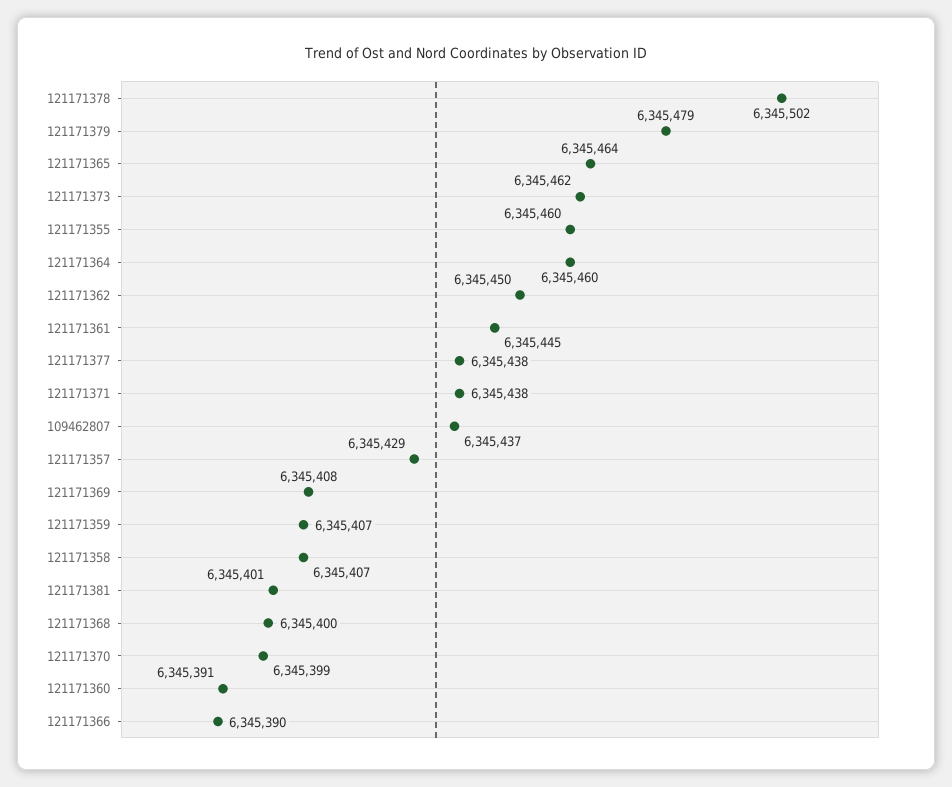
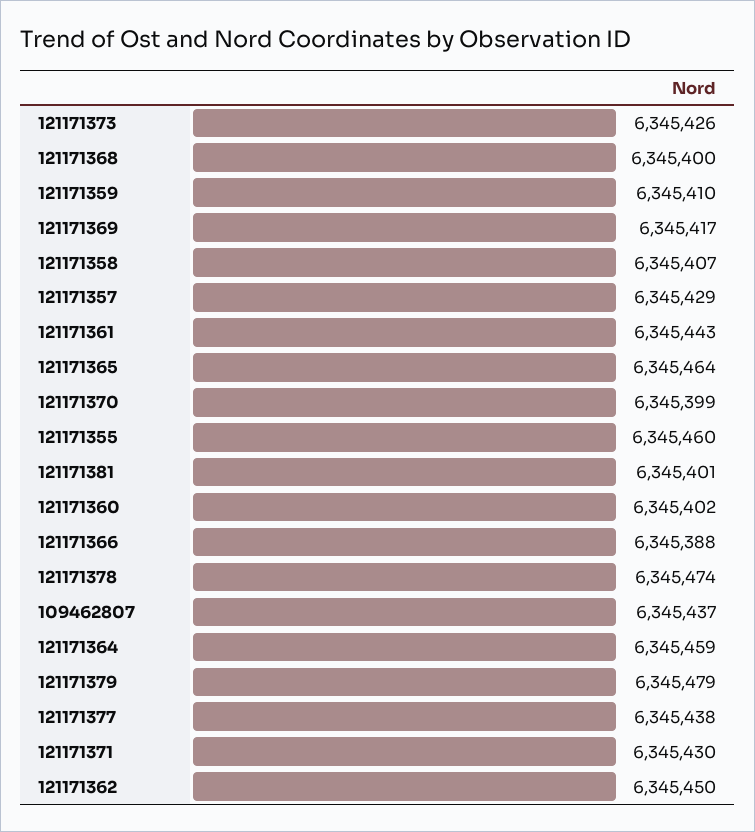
  {
-   "121171378": 6345502,
+   "121171378": 6345474,
    "121171379": 6345479,
    "121171365": 6345464,
-   "121171373": 6345462,
+   "121171373": 6345426,
    "121171355": 6345460,
-   "121171364": 6345460,
+   "121171364": 6345459,
    "121171362": 6345450,
-   "121171361": 6345445,
+   "121171361": 6345443,
    "121171377": 6345438,
-   "121171371": 6345438,
+   "121171371": 6345430,
    "109462807": 6345437,
    "121171357": 6345429,
-   "121171369": 6345408,
+   "121171369": 6345417,
-   "121171359": 6345407,
+   "121171359": 6345410,
    "121171358": 6345407,
    "121171381": 6345401,
    "121171368": 6345400,
    "121171370": 6345399,
-   "121171360": 6345391,
+   "121171360": 6345402,
-   "121171366": 6345390
+   "121171366": 6345388
  }

